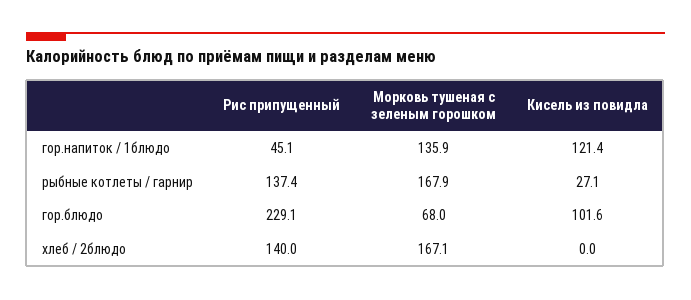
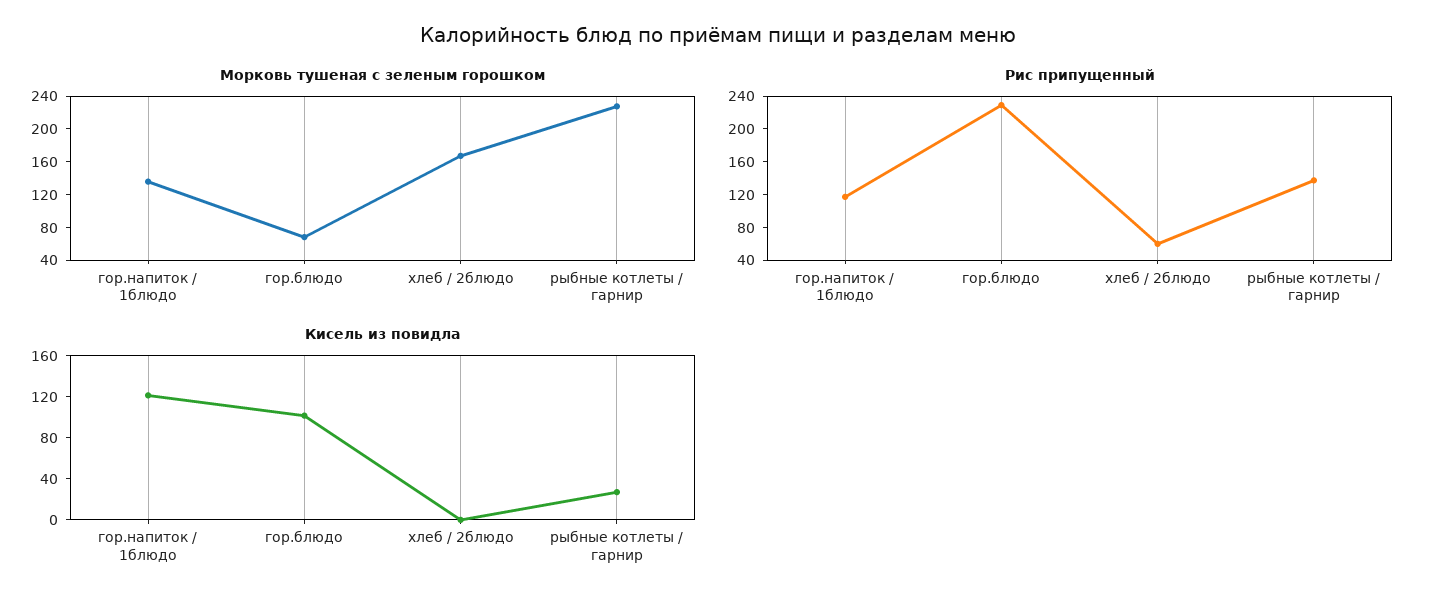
  {
    "Рис припущенный": {
-     "гор.напиток / 1блюдо": 45.1,
+     "гор.напиток / 1блюдо": 120,
      "рыбные котлеты / гарнир": 137.4,
      "гор.блюдо": 229.1,
-     "хлеб / 2блюдо": 140
+     "хлеб / 2блюдо": 60
    },
    "Морковь тушеная с зеленым горошком": {
      "гор.напиток / 1блюдо": 135.9,
-     "рыбные котлеты / гарнир": 167.9,
+     "рыбные котлеты / гарнир": 230,
      "гор.блюдо": 68,
      "хлеб / 2блюдо": 167.1
    },
    "Кисель из повидла": {
      "гор.напиток / 1блюдо": 121.4,
      "рыбные котлеты / гарнир": 27.1,
      "гор.блюдо": 101.6,
      "хлеб / 2блюдо": 0
    }
  }

